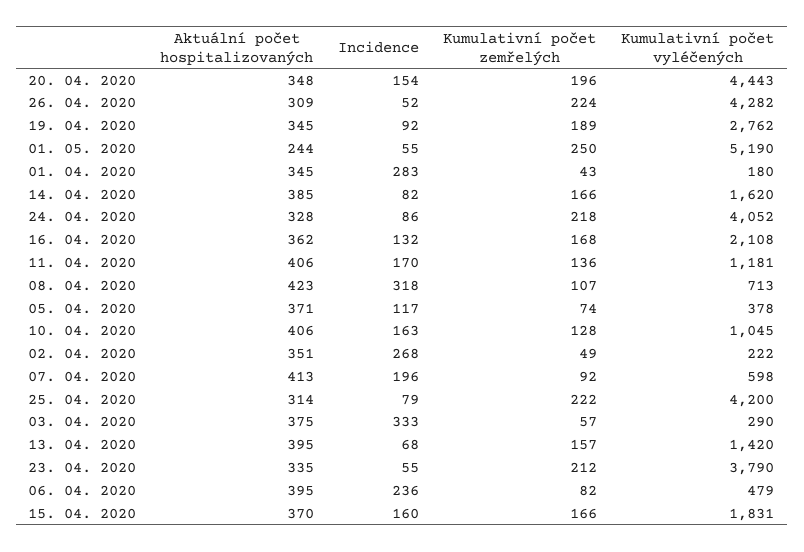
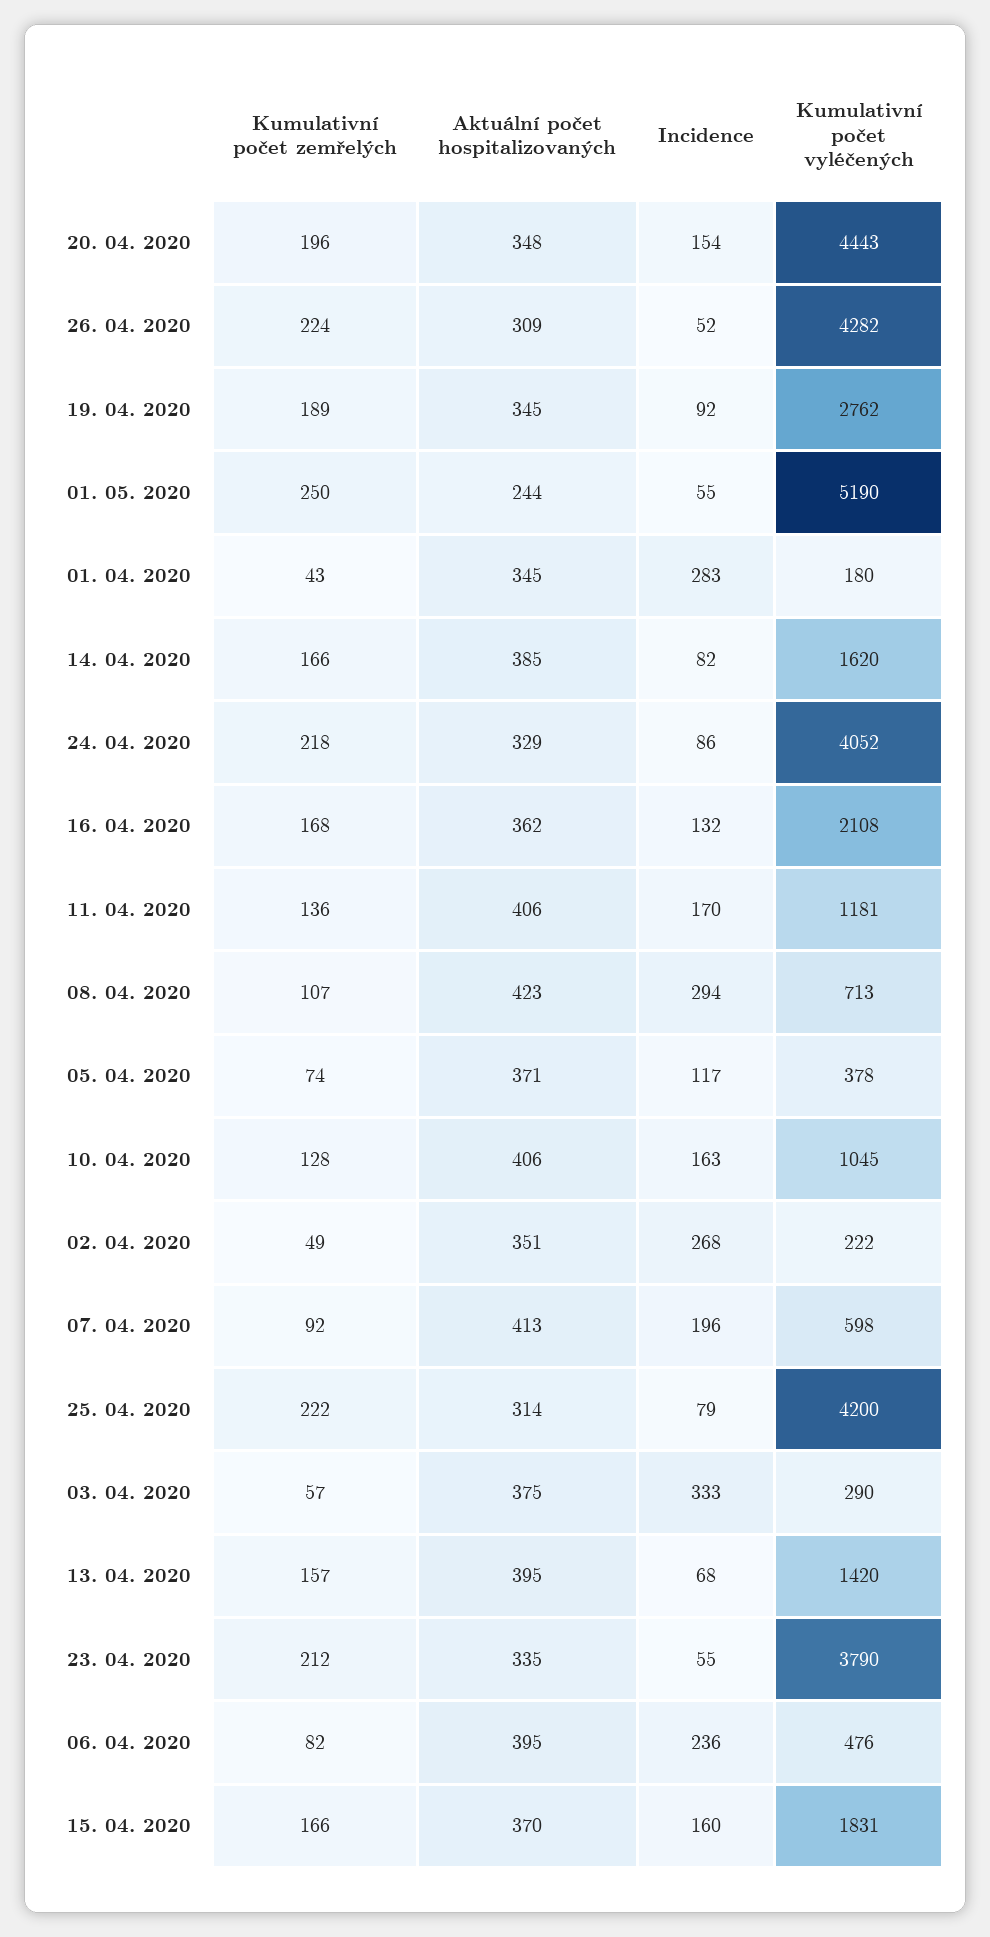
  {
    "Aktuální počet hospitalizovaných": {
      "20. 04. 2020": 348,
      "26. 04. 2020": 309,
      "19. 04. 2020": 345,
      "01. 05. 2020": 244,
      "01. 04. 2020": 345,
      "14. 04. 2020": 385,
-     "24. 04. 2020": 328,
+     "24. 04. 2020": 329,
      "16. 04. 2020": 362,
      "11. 04. 2020": 406,
      "08. 04. 2020": 423,
      "05. 04. 2020": 371,
      "10. 04. 2020": 406,
      "02. 04. 2020": 351,
      "07. 04. 2020": 413,
      "25. 04. 2020": 314,
      "03. 04. 2020": 375,
      "13. 04. 2020": 395,
      "23. 04. 2020": 335,
      "06. 04. 2020": 395,
      "15. 04. 2020": 370
    },
    "Incidence": {
      "20. 04. 2020": 154,
      "26. 04. 2020": 52,
      "19. 04. 2020": 92,
      "01. 05. 2020": 55,
      "01. 04. 2020": 283,
      "14. 04. 2020": 82,
      "24. 04. 2020": 86,
      "16. 04. 2020": 132,
      "11. 04. 2020": 170,
-     "08. 04. 2020": 318,
+     "08. 04. 2020": 294,
      "05. 04. 2020": 117,
      "10. 04. 2020": 163,
      "02. 04. 2020": 268,
      "07. 04. 2020": 196,
      "25. 04. 2020": 79,
      "03. 04. 2020": 333,
      "13. 04. 2020": 68,
      "23. 04. 2020": 55,
      "06. 04. 2020": 236,
      "15. 04. 2020": 160
    },
    "Kumulativní počet zemřelých": {
      "20. 04. 2020": 196,
      "26. 04. 2020": 224,
      "19. 04. 2020": 189,
      "01. 05. 2020": 250,
      "01. 04. 2020": 43,
      "14. 04. 2020": 166,
      "24. 04. 2020": 218,
      "16. 04. 2020": 168,
      "11. 04. 2020": 136,
      "08. 04. 2020": 107,
      "05. 04. 2020": 74,
      "10. 04. 2020": 128,
      "02. 04. 2020": 49,
      "07. 04. 2020": 92,
      "25. 04. 2020": 222,
      "03. 04. 2020": 57,
      "13. 04. 2020": 157,
      "23. 04. 2020": 212,
      "06. 04. 2020": 82,
      "15. 04. 2020": 166
    },
    "Kumulativní počet vyléčených": {
      "20. 04. 2020": 4443,
      "26. 04. 2020": 4282,
      "19. 04. 2020": 2762,
      "01. 05. 2020": 5190,
      "01. 04. 2020": 180,
      "14. 04. 2020": 1620,
      "24. 04. 2020": 4052,
      "16. 04. 2020": 2108,
      "11. 04. 2020": 1181,
      "08. 04. 2020": 713,
      "05. 04. 2020": 378,
      "10. 04. 2020": 1045,
      "02. 04. 2020": 222,
      "07. 04. 2020": 598,
      "25. 04. 2020": 4200,
      "03. 04. 2020": 290,
      "13. 04. 2020": 1420,
      "23. 04. 2020": 3790,
-     "06. 04. 2020": 479,
+     "06. 04. 2020": 476,
      "15. 04. 2020": 1831
    }
  }

